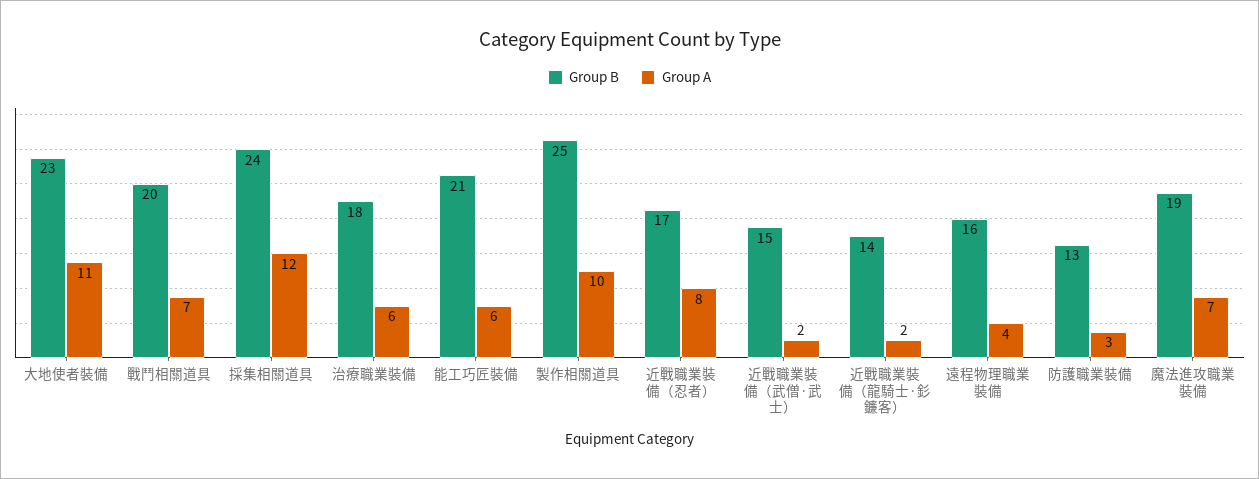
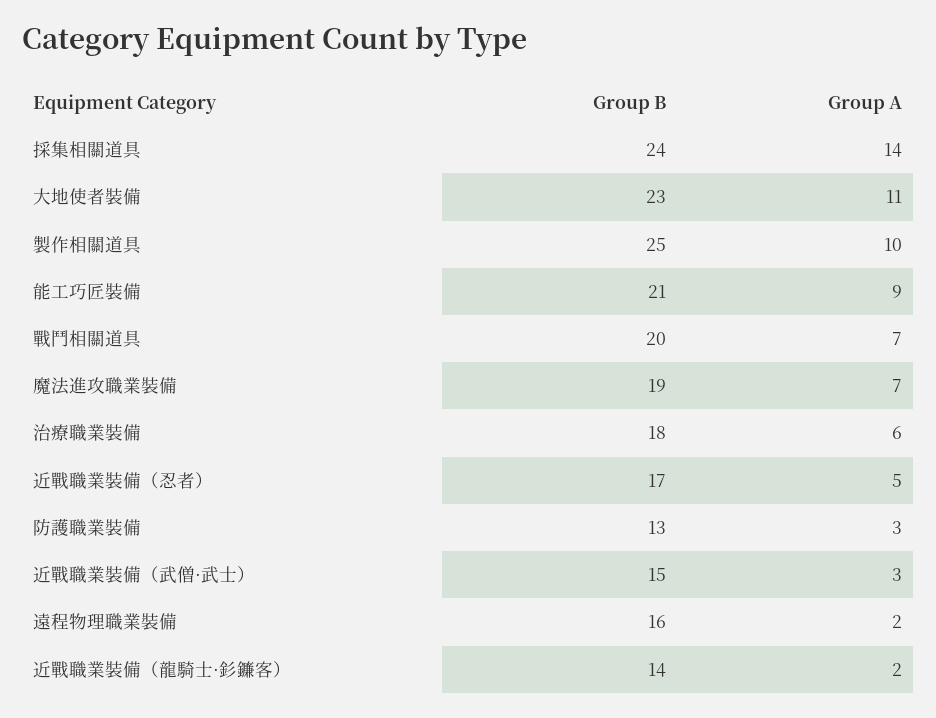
  {
    "Group B": {
      "大地使者裝備": 23,
      "戰鬥相關道具": 20,
      "採集相關道具": 24,
      "治療職業裝備": 18,
      "能工巧匠裝備": 21,
      "製作相關道具": 25,
      "近戰職業裝備（忍者）": 17,
      "近戰職業裝備（武僧·武士）": 15,
      "近戰職業裝備（龍騎士·釤鐮客）": 14,
      "遠程物理職業裝備": 16,
      "防護職業裝備": 13,
      "魔法進攻職業裝備": 19
    },
    "Group A": {
      "大地使者裝備": 11,
      "戰鬥相關道具": 7,
-     "採集相關道具": 12,
+     "採集相關道具": 14,
      "治療職業裝備": 6,
-     "能工巧匠裝備": 6,
+     "能工巧匠裝備": 9,
      "製作相關道具": 10,
-     "近戰職業裝備（忍者）": 8,
+     "近戰職業裝備（忍者）": 5,
-     "近戰職業裝備（武僧·武士）": 2,
+     "近戰職業裝備（武僧·武士）": 3,
      "近戰職業裝備（龍騎士·釤鐮客）": 2,
-     "遠程物理職業裝備": 4,
+     "遠程物理職業裝備": 2,
      "防護職業裝備": 3,
      "魔法進攻職業裝備": 7
    }
  }

